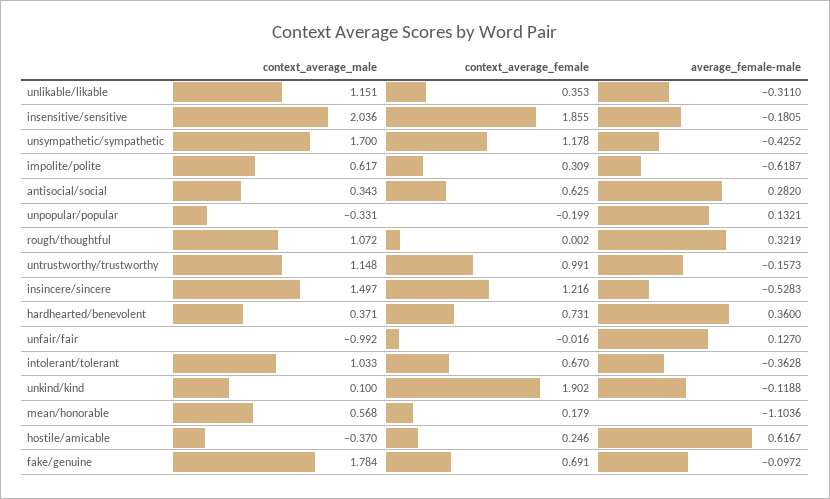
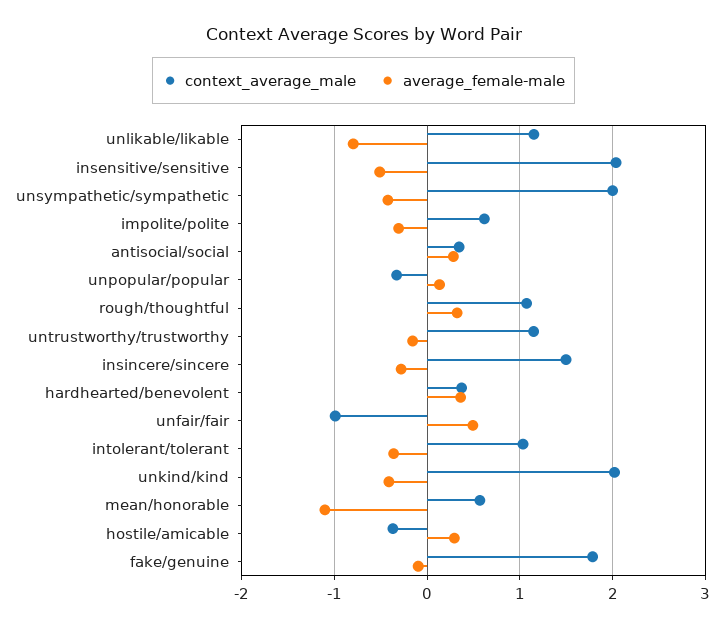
  {
    "context_average_male": {
      "unlikable/likable": 1.151,
      "insensitive/sensitive": 2.036,
-     "unsympathetic/sympathetic": 1.7,
+     "unsympathetic/sympathetic": 2,
      "impolite/polite": 0.617,
      "antisocial/social": 0.343,
      "unpopular/popular": -0.331,
      "rough/thoughtful": 1.072,
      "untrustworthy/trustworthy": 1.148,
      "insincere/sincere": 1.497,
      "hardhearted/benevolent": 0.371,
      "unfair/fair": -0.992,
      "intolerant/tolerant": 1.033,
-     "unkind/kind": 0.1,
+     "unkind/kind": 2,
      "mean/honorable": 0.568,
      "hostile/amicable": -0.37,
      "fake/genuine": 1.784
    },
-   "context_average_female": {
-     "unlikable/likable": 0.353,
-     "insensitive/sensitive": 1.855,
-     "unsympathetic/sympathetic": 1.178,
-     "impolite/polite": 0.309,
-     "antisocial/social": 0.625,
-     "unpopular/popular": -0.199,
-     "rough/thoughtful": 0.002,
-     "untrustworthy/trustworthy": 0.991,
-     "insincere/sincere": 1.216,
-     "hardhearted/benevolent": 0.731,
-     "unfair/fair": -0.016,
-     "intolerant/tolerant": 0.67,
-     "unkind/kind": 1.902,
-     "mean/honorable": 0.179,
-     "hostile/amicable": 0.246,
-     "fake/genuine": 0.691
-   },
    "average_female-male": {
-     "unlikable/likable": -0.311,
+     "unlikable/likable": -0.8,
-     "insensitive/sensitive": -0.1805,
+     "insensitive/sensitive": -0.5,
      "unsympathetic/sympathetic": -0.4252,
-     "impolite/polite": -0.6187,
+     "impolite/polite": -0.3,
      "antisocial/social": 0.282,
      "unpopular/popular": 0.1321,
      "rough/thoughtful": 0.3219,
      "untrustworthy/trustworthy": -0.1573,
-     "insincere/sincere": -0.5283,
+     "insincere/sincere": -0.3,
      "hardhearted/benevolent": 0.36,
-     "unfair/fair": 0.127,
+     "unfair/fair": 0.5,
      "intolerant/tolerant": -0.3628,
-     "unkind/kind": -0.1188,
+     "unkind/kind": -0.4,
      "mean/honorable": -1.1036,
-     "hostile/amicable": 0.6167,
+     "hostile/amicable": 0.3,
      "fake/genuine": -0.0972
    }
  }

